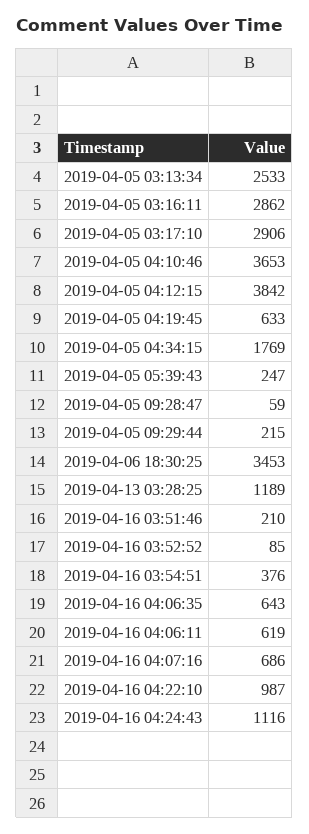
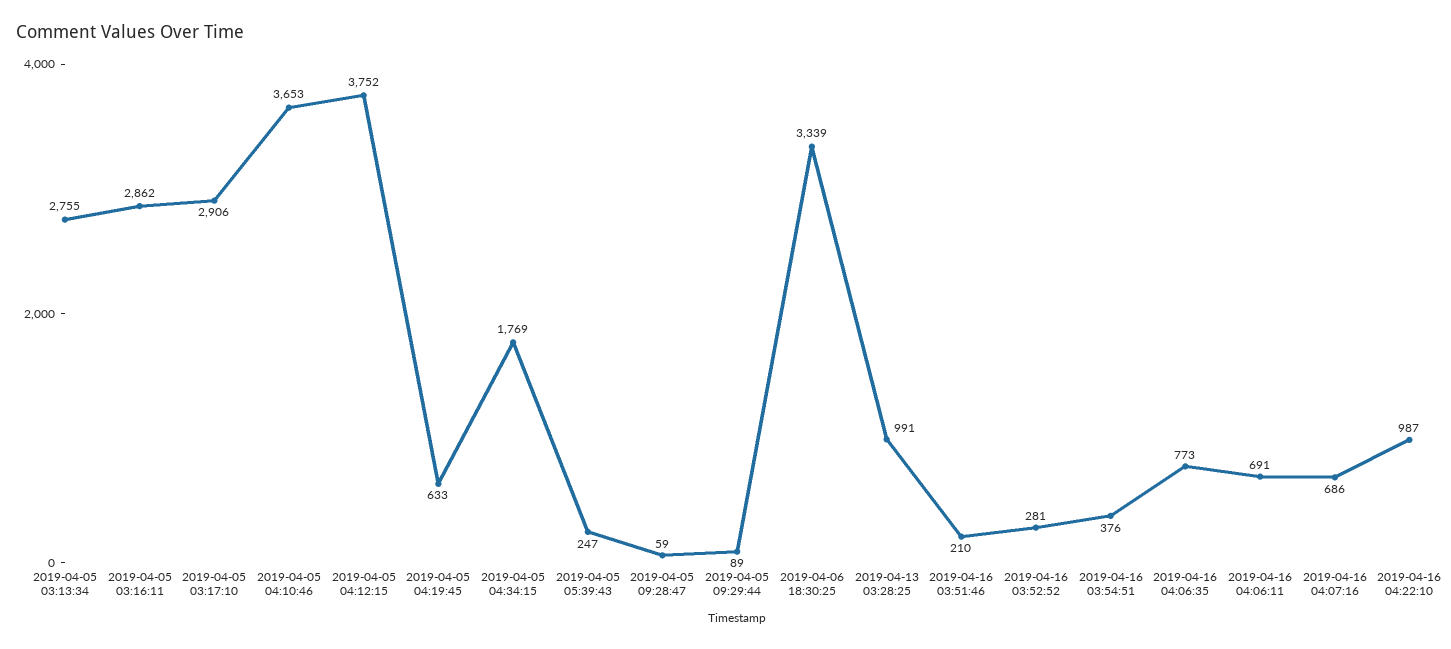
  {
-   "2019-04-05 03:13:34": 2533,
+   "2019-04-05 03:13:34": 2755,
    "2019-04-05 03:16:11": 2862,
    "2019-04-05 03:17:10": 2906,
    "2019-04-05 04:10:46": 3653,
-   "2019-04-05 04:12:15": 3842,
+   "2019-04-05 04:12:15": 3752,
    "2019-04-05 04:19:45": 633,
    "2019-04-05 04:34:15": 1769,
    "2019-04-05 05:39:43": 247,
    "2019-04-05 09:28:47": 59,
-   "2019-04-05 09:29:44": 215,
+   "2019-04-05 09:29:44": 89,
-   "2019-04-06 18:30:25": 3453,
+   "2019-04-06 18:30:25": 3339,
-   "2019-04-13 03:28:25": 1189,
+   "2019-04-13 03:28:25": 991,
    "2019-04-16 03:51:46": 210,
-   "2019-04-16 03:52:52": 85,
+   "2019-04-16 03:52:52": 281,
    "2019-04-16 03:54:51": 376,
-   "2019-04-16 04:06:35": 643,
+   "2019-04-16 04:06:35": 773,
-   "2019-04-16 04:06:11": 619,
+   "2019-04-16 04:06:11": 691,
    "2019-04-16 04:07:16": 686,
-   "2019-04-16 04:22:10": 987,
+   "2019-04-16 04:22:10": 987
-   "2019-04-16 04:24:43": 1116
  }

